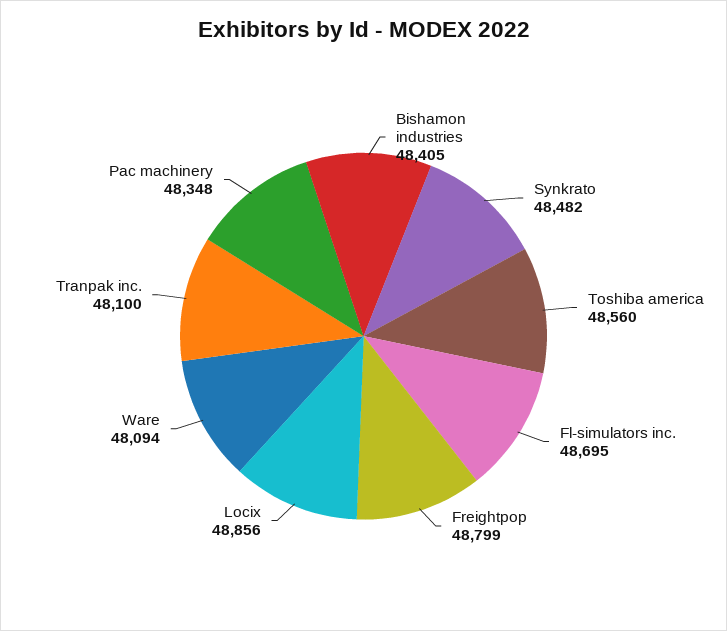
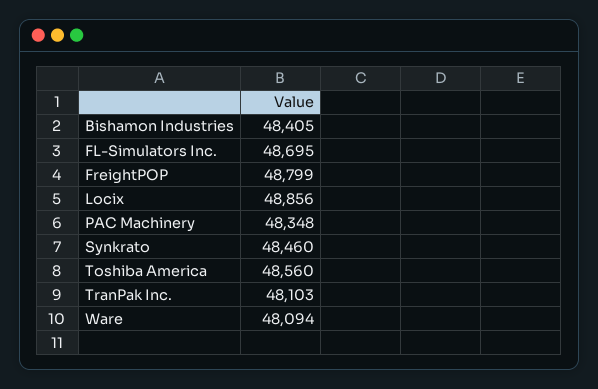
  {
    "Bishamon industries": 48405,
-   "Synkrato": 48482,
+   "Synkrato": 48460,
    "Toshiba america": 48560,
    "Fl-simulators inc.": 48695,
    "Freightpop": 48799,
    "Locix": 48856,
    "Ware": 48094,
-   "Tranpak inc.": 48100,
+   "Tranpak inc.": 48103,
    "Pac machinery": 48348
  }

